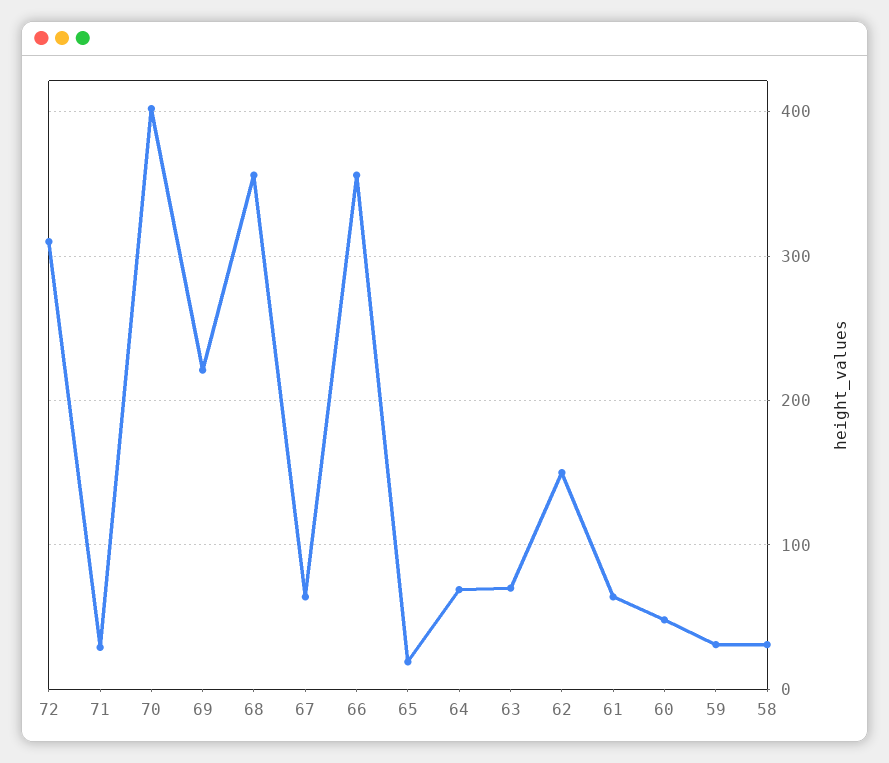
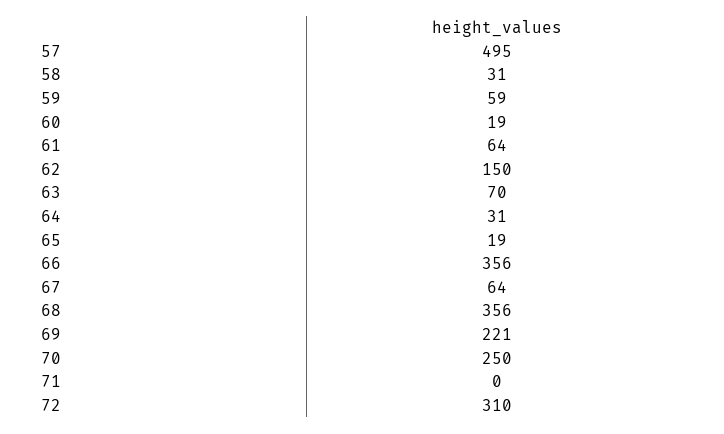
  {
    "72": 310,
-   "71": 30,
+   "71": 0,
-   "70": 400,
+   "70": 250,
    "69": 221,
    "68": 356,
    "67": 64,
    "66": 356,
    "65": 19,
-   "64": 70,
+   "64": 31,
    "63": 70,
    "62": 150,
    "61": 64,
-   "60": 50,
+   "60": 19,
-   "59": 30,
+   "59": 59,
-   "58": 31
+   "58": 31,
+   "57": 495
  }

